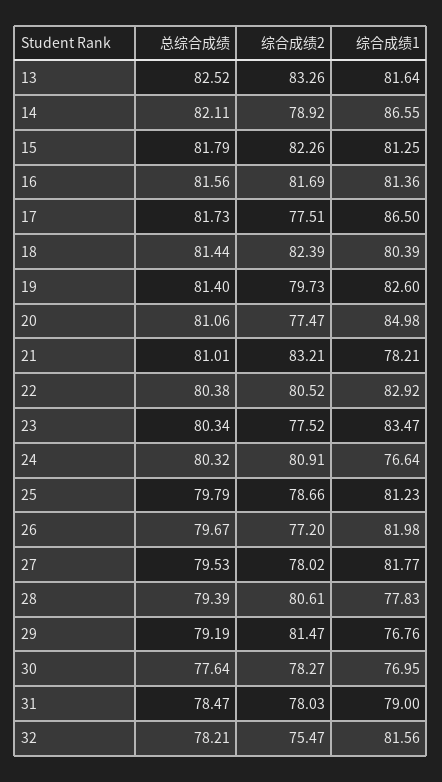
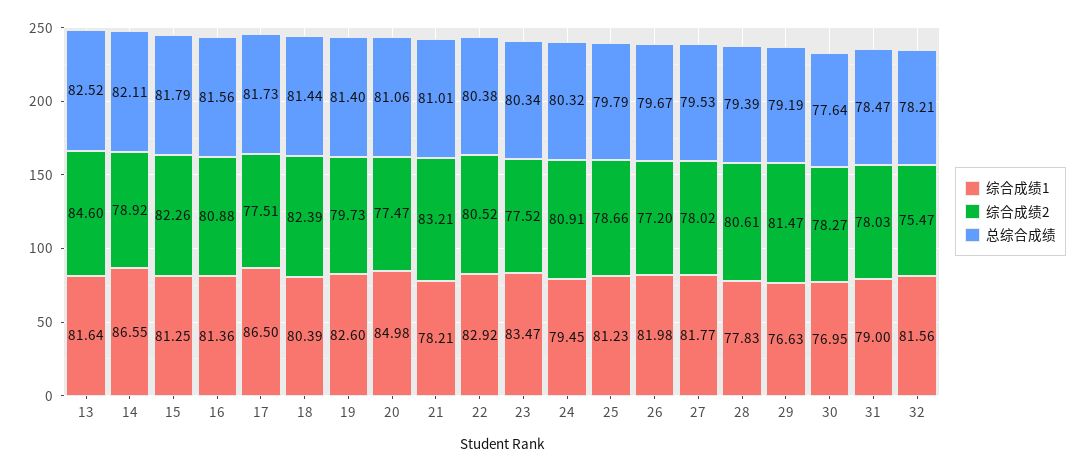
  {
    "总综合成绩": {
      "13": 82.52,
      "14": 82.11,
      "15": 81.79,
      "16": 81.56,
      "17": 81.73,
      "18": 81.44,
      "19": 81.4,
      "20": 81.06,
      "21": 81.01,
      "22": 80.38,
      "23": 80.34,
      "24": 80.32,
      "25": 79.79,
      "26": 79.67,
      "27": 79.53,
      "28": 79.39,
      "29": 79.19,
      "30": 77.64,
      "31": 78.47,
      "32": 78.21
    },
    "综合成绩2": {
-     "13": 83.26,
+     "13": 84.6,
      "14": 78.92,
      "15": 82.26,
-     "16": 81.69,
+     "16": 80.88,
      "17": 77.51,
      "18": 82.39,
      "19": 79.73,
      "20": 77.47,
      "21": 83.21,
      "22": 80.52,
      "23": 77.52,
      "24": 80.91,
      "25": 78.66,
      "26": 77.2,
      "27": 78.02,
      "28": 80.61,
      "29": 81.47,
      "30": 78.27,
      "31": 78.03,
      "32": 75.47
    },
    "综合成绩1": {
      "13": 81.64,
      "14": 86.55,
      "15": 81.25,
      "16": 81.36,
      "17": 86.5,
      "18": 80.39,
      "19": 82.6,
      "20": 84.98,
      "21": 78.21,
      "22": 82.92,
      "23": 83.47,
-     "24": 76.64,
+     "24": 79.45,
      "25": 81.23,
      "26": 81.98,
      "27": 81.77,
      "28": 77.83,
-     "29": 76.76,
+     "29": 76.63,
      "30": 76.95,
      "31": 79,
      "32": 81.56
    }
  }

